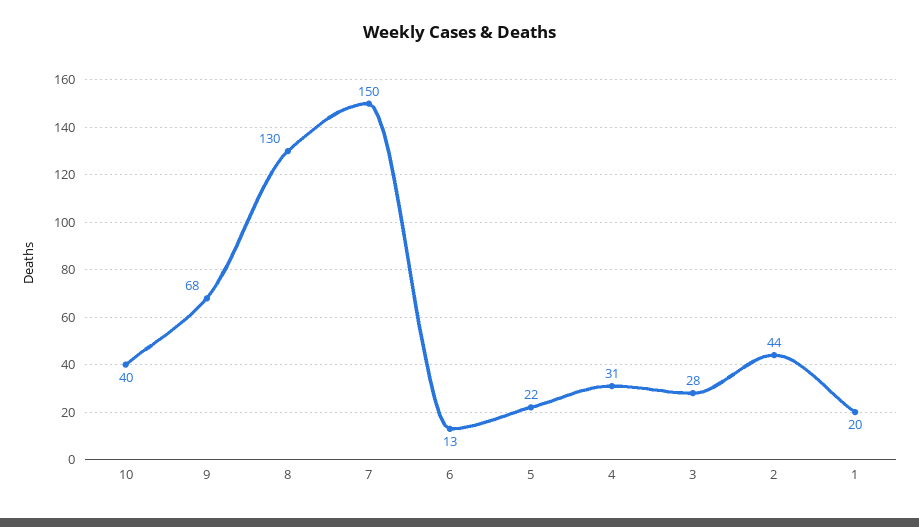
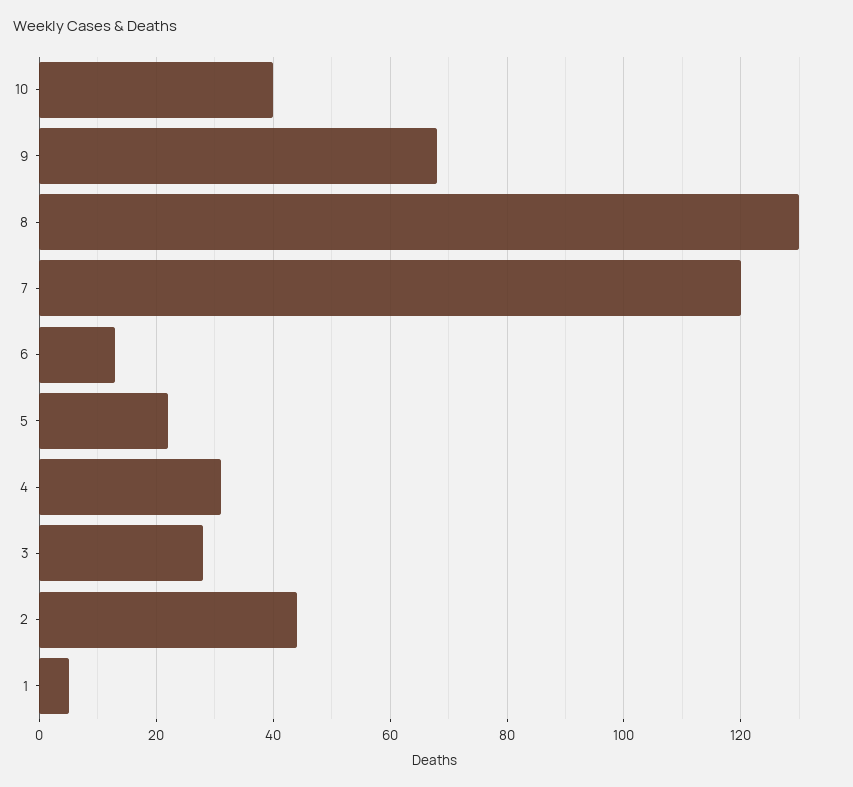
  {
    "10": 40,
    "9": 68,
    "8": 130,
-   "7": 150,
+   "7": 120,
    "6": 13,
    "5": 22,
    "4": 31,
    "3": 28,
    "2": 44,
-   "1": 20
+   "1": 5
  }

